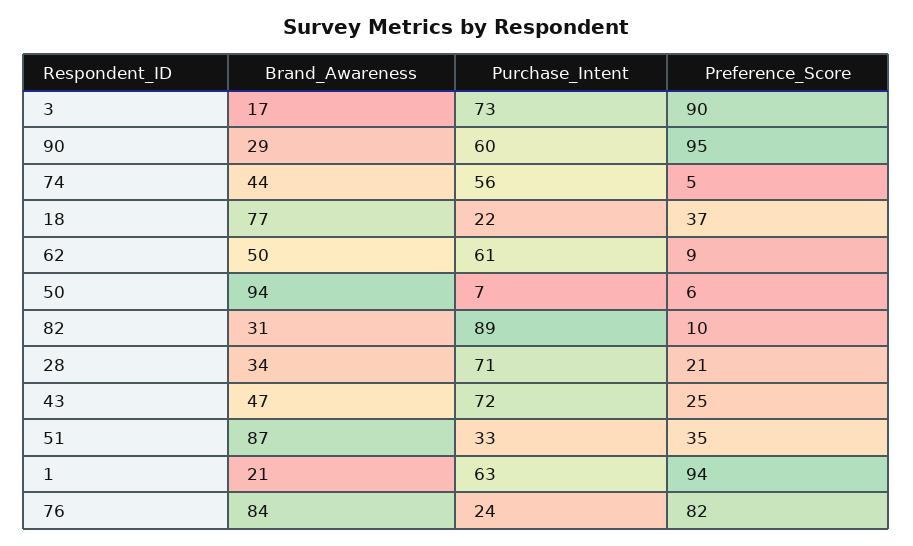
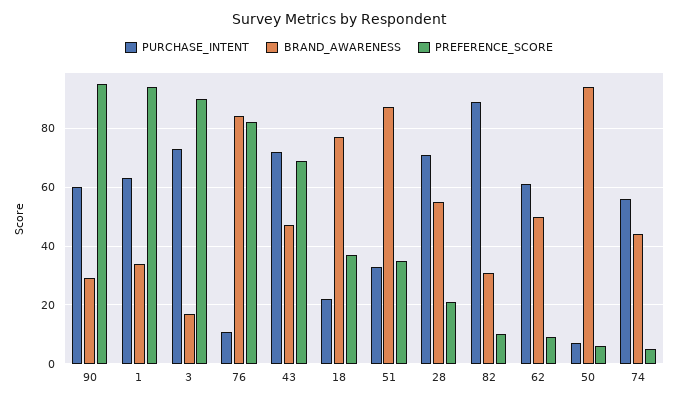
  {
    "Brand_Awareness": {
      "3": 17,
      "90": 29,
      "74": 44,
      "18": 77,
      "62": 50,
      "50": 94,
      "82": 31,
-     "28": 34,
+     "28": 55,
      "43": 47,
      "51": 87,
-     "1": 21,
+     "1": 35,
      "76": 84
    },
    "Purchase_Intent": {
      "3": 73,
      "90": 60,
      "74": 56,
      "18": 22,
      "62": 61,
      "50": 7,
      "82": 89,
      "28": 71,
      "43": 72,
      "51": 33,
      "1": 63,
-     "76": 24
+     "76": 10
    },
    "Preference_Score": {
      "3": 90,
      "90": 95,
      "74": 5,
      "18": 37,
      "62": 9,
      "50": 6,
      "82": 10,
      "28": 21,
-     "43": 25,
+     "43": 70,
      "51": 35,
      "1": 94,
      "76": 82
    }
  }

